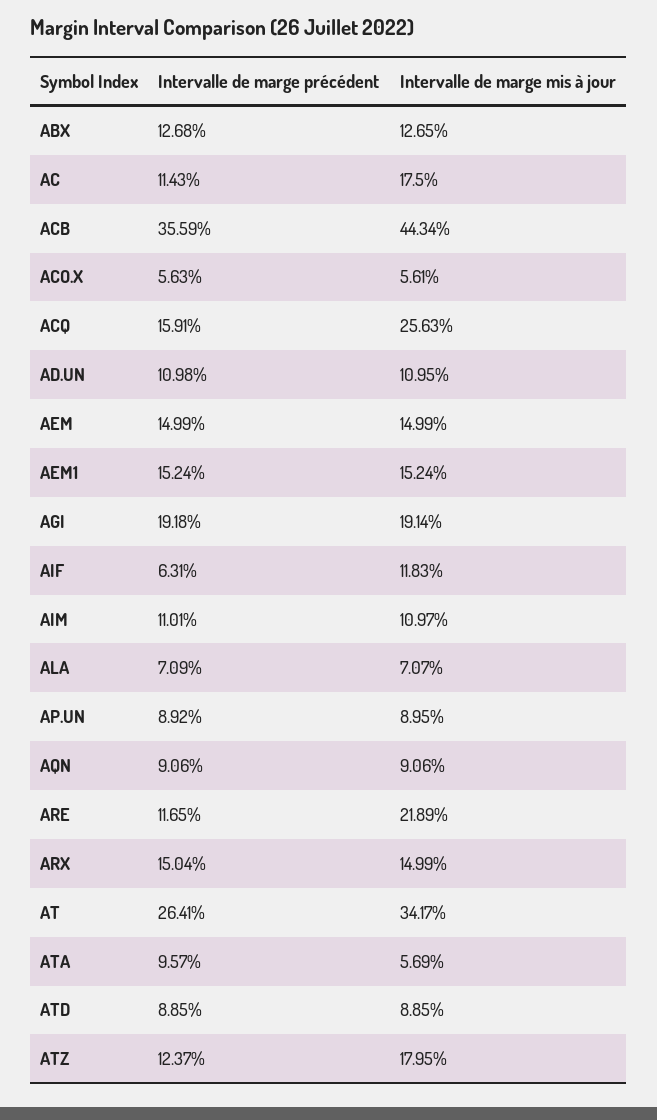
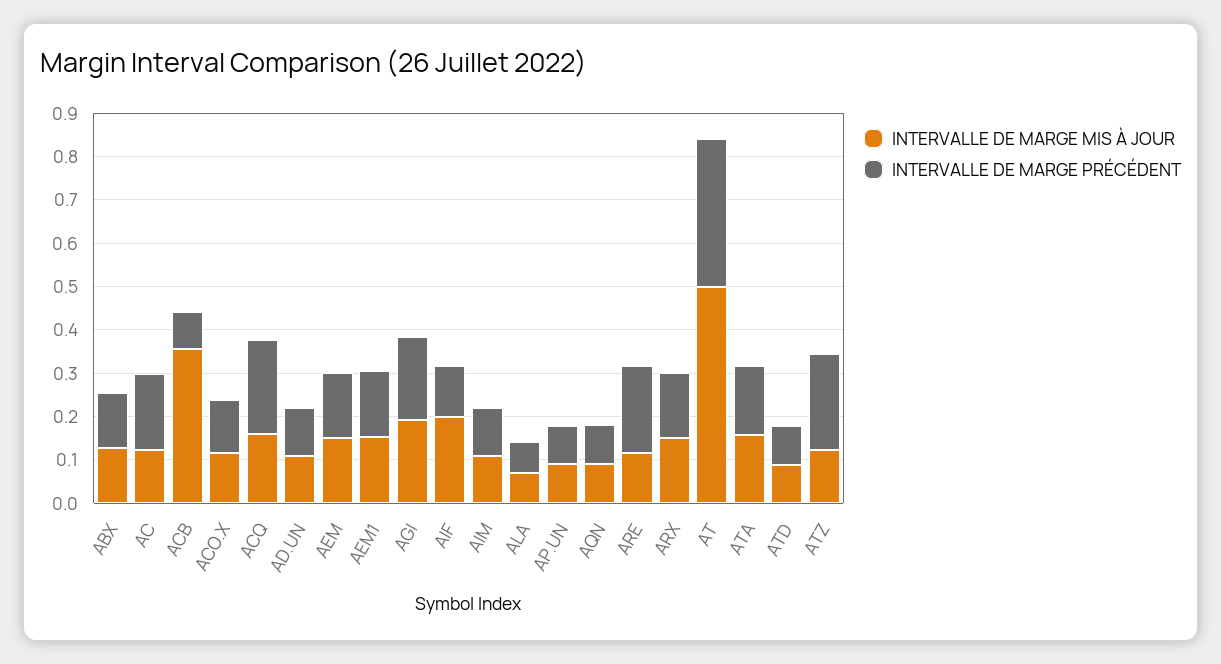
  {
    "Intervalle de marge précédent": {
      "ABX": 0.1268,
-     "AC": 0.1143,
+     "AC": 0.18,
-     "ACB": 0.3559,
+     "ACB": 0.08,
-     "ACO.X": 0.0563,
+     "ACO.X": 0.12,
-     "ACQ": 0.1591,
+     "ACQ": 0.22,
      "AD.UN": 0.1098,
      "AEM": 0.1499,
      "AEM1": 0.1524,
      "AGI": 0.1918,
-     "AIF": 0.0631,
+     "AIF": 0.12,
      "AIM": 0.1101,
      "ALA": 0.0709,
      "AP.UN": 0.0892,
      "AQN": 0.0906,
-     "ARE": 0.1165,
+     "ARE": 0.2,
      "ARX": 0.1504,
-     "AT": 0.2641,
+     "AT": 0.34,
-     "ATA": 0.0957,
+     "ATA": 0.16,
      "ATD": 0.0885,
-     "ATZ": 0.1237
+     "ATZ": 0.22
    },
    "Intervalle de marge mis à jour": {
      "ABX": 0.1265,
-     "AC": 0.175,
+     "AC": 0.12,
-     "ACB": 0.4434,
+     "ACB": 0.36,
-     "ACO.X": 0.0561,
+     "ACO.X": 0.12,
-     "ACQ": 0.2563,
+     "ACQ": 0.16,
      "AD.UN": 0.1095,
      "AEM": 0.1499,
      "AEM1": 0.1524,
      "AGI": 0.1914,
-     "AIF": 0.1183,
+     "AIF": 0.2,
      "AIM": 0.1097,
      "ALA": 0.0707,
      "AP.UN": 0.0895,
      "AQN": 0.0906,
-     "ARE": 0.2189,
+     "ARE": 0.12,
      "ARX": 0.1499,
-     "AT": 0.3417,
+     "AT": 0.5,
-     "ATA": 0.0569,
+     "ATA": 0.16,
      "ATD": 0.0885,
-     "ATZ": 0.1795
+     "ATZ": 0.12
    }
  }

